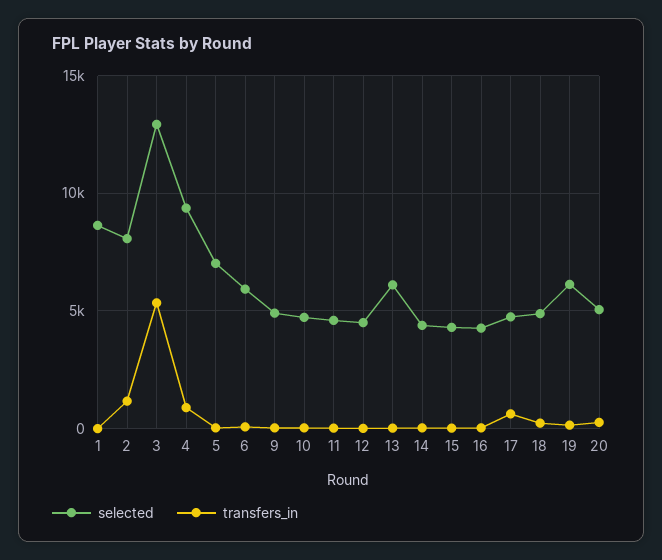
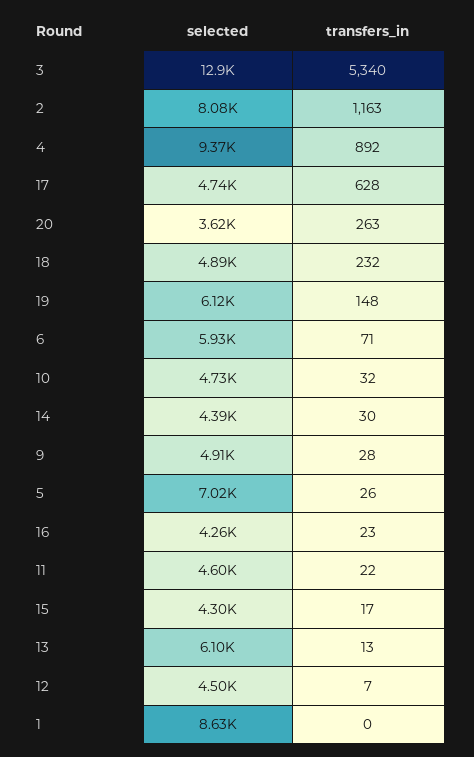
  {
    "selected": {
      "1": 8630,
      "2": 8080,
      "3": 12900,
      "4": 9370,
      "5": 7020,
      "6": 5930,
      "9": 4910,
      "10": 4730,
      "11": 4600,
      "12": 4500,
      "13": 6100,
      "14": 4390,
      "15": 4300,
      "16": 4260,
      "17": 4740,
      "18": 4890,
      "19": 6120,
-     "20": 5000
+     "20": 3620
    },
    "transfers_in": {
      "1": 0,
      "2": 1163,
      "3": 5340,
      "4": 892,
      "5": 26,
      "6": 71,
      "9": 28,
      "10": 32,
      "11": 22,
      "12": 7,
      "13": 13,
      "14": 30,
      "15": 17,
      "16": 23,
      "17": 628,
      "18": 232,
      "19": 148,
      "20": 263
    }
  }

